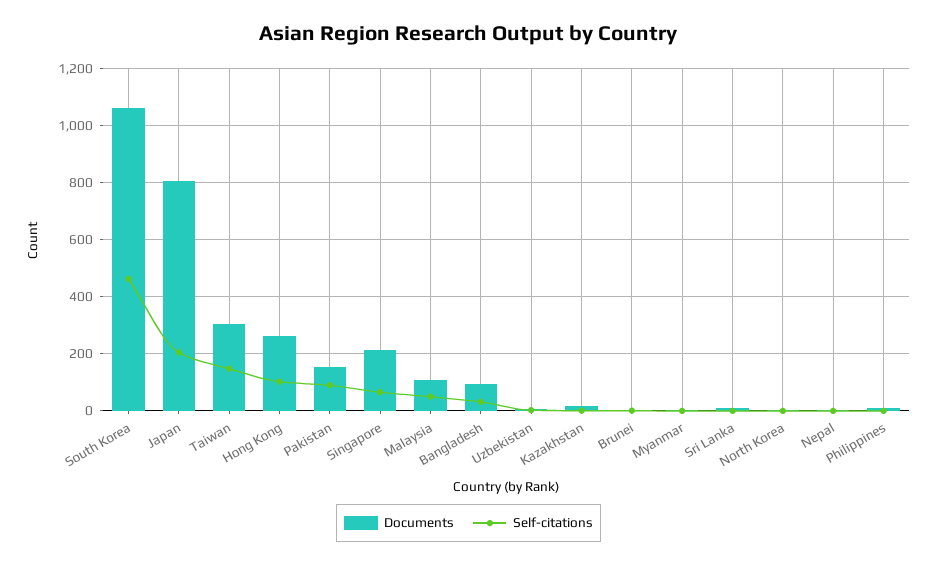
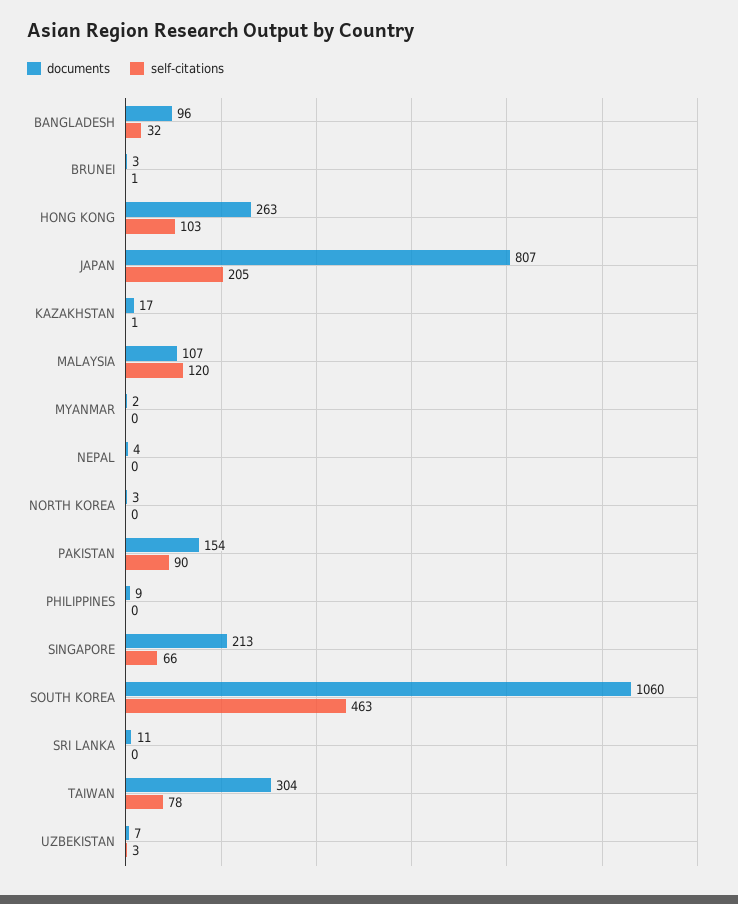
  {
    "Documents": {
      "South Korea": 1060,
      "Japan": 807,
      "Taiwan": 304,
      "Hong Kong": 263,
      "Pakistan": 154,
      "Singapore": 213,
      "Malaysia": 107,
      "Bangladesh": 96,
      "Uzbekistan": 7,
      "Kazakhstan": 17,
      "Brunei": 3,
      "Myanmar": 2,
      "Sri Lanka": 11,
      "North Korea": 3,
      "Nepal": 4,
      "Philippines": 9
    },
    "Self-citations": {
      "South Korea": 463,
      "Japan": 205,
-     "Taiwan": 150,
+     "Taiwan": 78,
      "Hong Kong": 103,
      "Pakistan": 90,
      "Singapore": 66,
-     "Malaysia": 50,
+     "Malaysia": 120,
      "Bangladesh": 32,
      "Uzbekistan": 3,
      "Kazakhstan": 1,
      "Brunei": 1,
      "Myanmar": 0,
      "Sri Lanka": 0,
      "North Korea": 0,
      "Nepal": 0,
      "Philippines": 0
    }
  }

